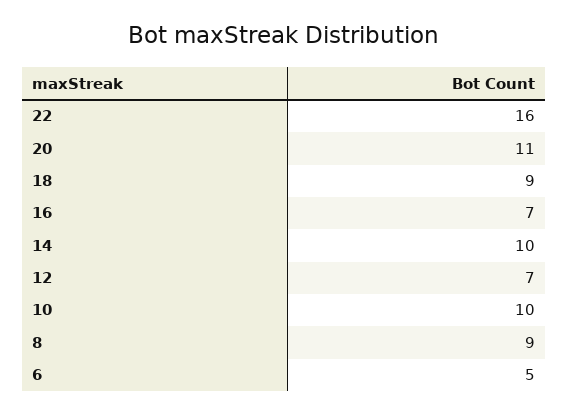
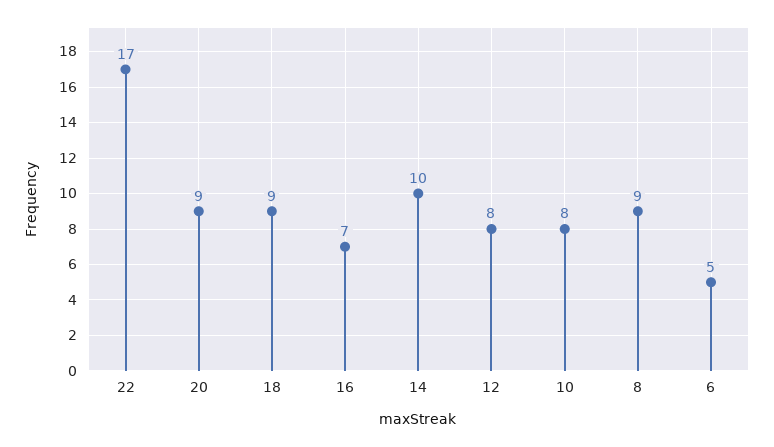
  {
-   "22": 16,
+   "22": 17,
-   "20": 11,
+   "20": 9,
    "18": 9,
    "16": 7,
    "14": 10,
-   "12": 7,
+   "12": 8,
-   "10": 10,
+   "10": 8,
    "8": 9,
    "6": 5
  }

